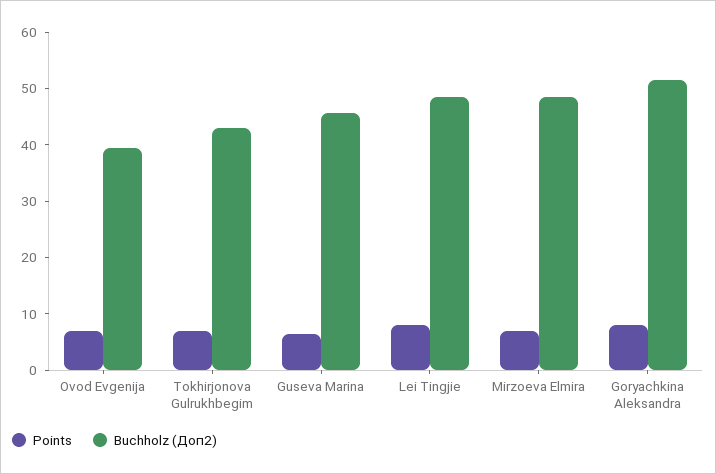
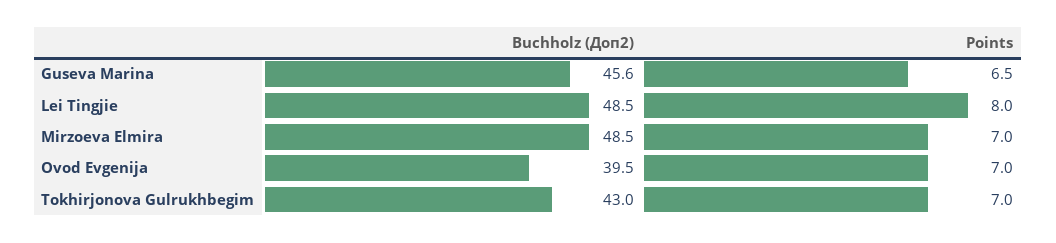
  {
    "Points": {
      "Ovod Evgenija": 7,
      "Tokhirjonova Gulrukhbegim": 7,
      "Guseva Marina": 6.5,
      "Lei Tingjie": 8,
-     "Mirzoeva Elmira": 7,
+     "Mirzoeva Elmira": 7
-     "Goryachkina Aleksandra": 8
    },
    "Buchholz (Доп2)": {
      "Ovod Evgenija": 39.5,
      "Tokhirjonova Gulrukhbegim": 43,
      "Guseva Marina": 45.6,
      "Lei Tingjie": 48.5,
-     "Mirzoeva Elmira": 48.5,
+     "Mirzoeva Elmira": 48.5
-     "Goryachkina Aleksandra": 52
    }
  }

